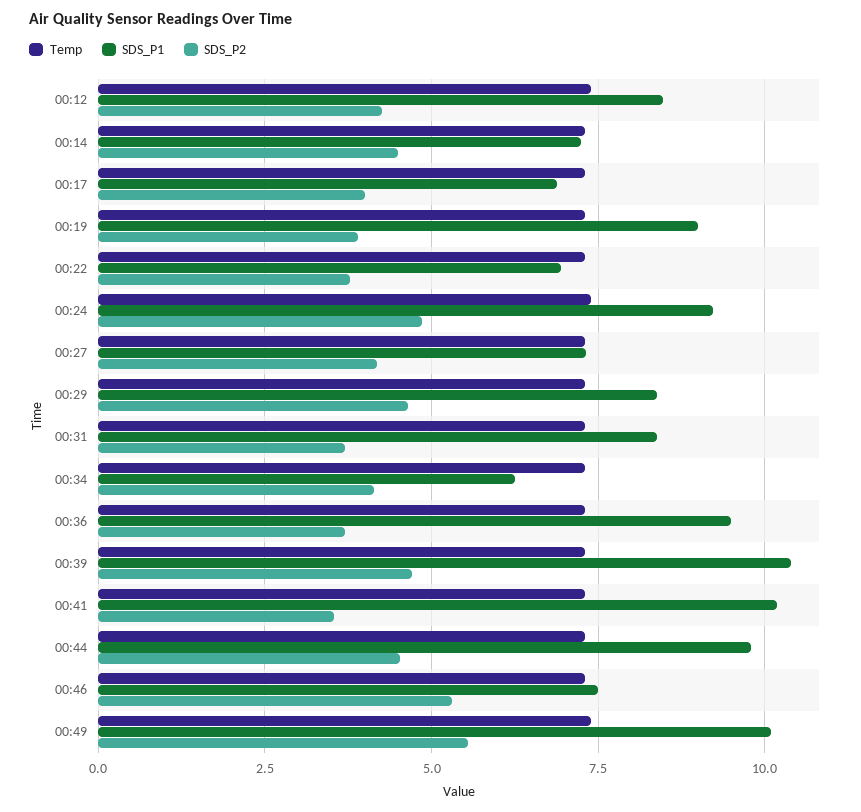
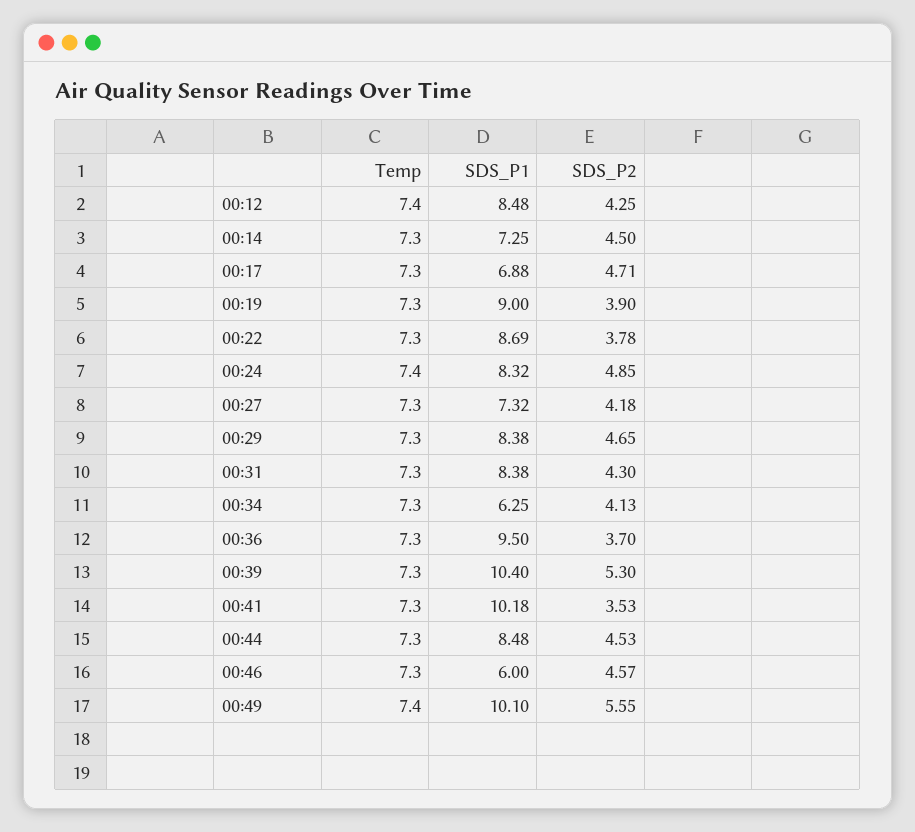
  {
    "Temp": {
      "00:12": 7.4,
      "00:14": 7.3,
      "00:17": 7.3,
      "00:19": 7.3,
      "00:22": 7.3,
      "00:24": 7.4,
      "00:27": 7.3,
      "00:29": 7.3,
      "00:31": 7.3,
      "00:34": 7.3,
      "00:36": 7.3,
      "00:39": 7.3,
      "00:41": 7.3,
      "00:44": 7.3,
      "00:46": 7.3,
      "00:49": 7.4
    },
    "SDS_P1": {
      "00:12": 8.48,
      "00:14": 7.25,
      "00:17": 6.88,
      "00:19": 9,
-     "00:22": 7,
+     "00:22": 8.69,
-     "00:24": 9.25,
+     "00:24": 8.32,
      "00:27": 7.32,
      "00:29": 8.38,
      "00:31": 8.38,
      "00:34": 6.25,
      "00:36": 9.5,
      "00:39": 10.4,
      "00:41": 10.18,
-     "00:44": 9.75,
+     "00:44": 8.48,
-     "00:46": 7.5,
+     "00:46": 6,
      "00:49": 10.1
    },
    "SDS_P2": {
      "00:12": 4.25,
      "00:14": 4.5,
-     "00:17": 4,
+     "00:17": 4.71,
      "00:19": 3.9,
      "00:22": 3.78,
      "00:24": 4.85,
      "00:27": 4.18,
      "00:29": 4.65,
-     "00:31": 3.75,
+     "00:31": 4.3,
      "00:34": 4.13,
      "00:36": 3.7,
-     "00:39": 4.75,
+     "00:39": 5.3,
      "00:41": 3.53,
      "00:44": 4.53,
-     "00:46": 5.25,
+     "00:46": 4.57,
      "00:49": 5.55
    }
  }

